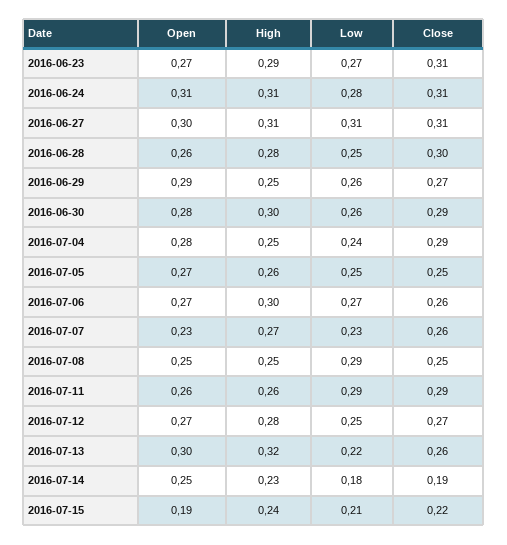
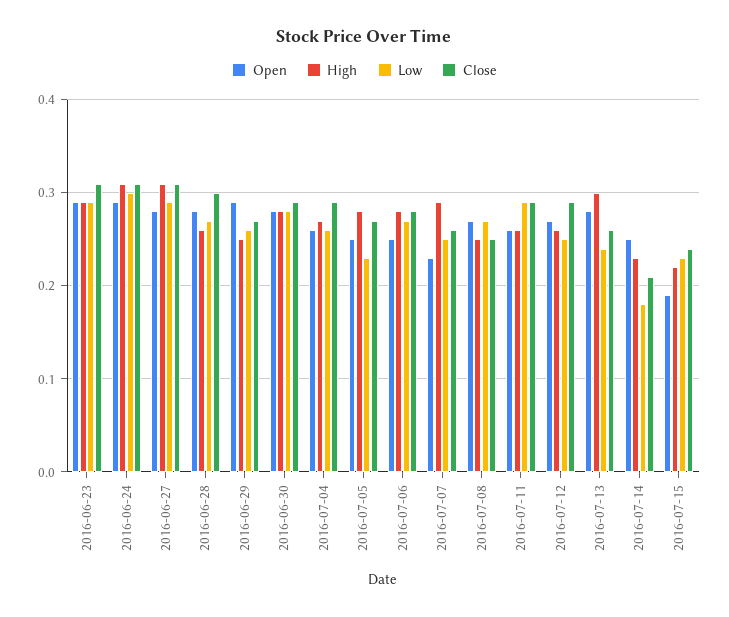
  {
    "Open": {
-     "2016-06-23": 0.27,
+     "2016-06-23": 0.29,
-     "2016-06-24": 0.31,
+     "2016-06-24": 0.29,
-     "2016-06-27": 0.3,
+     "2016-06-27": 0.28,
-     "2016-06-28": 0.26,
+     "2016-06-28": 0.28,
      "2016-06-29": 0.29,
      "2016-06-30": 0.28,
-     "2016-07-04": 0.28,
+     "2016-07-04": 0.26,
-     "2016-07-05": 0.27,
+     "2016-07-05": 0.25,
-     "2016-07-06": 0.27,
+     "2016-07-06": 0.25,
      "2016-07-07": 0.23,
-     "2016-07-08": 0.25,
+     "2016-07-08": 0.27,
      "2016-07-11": 0.26,
      "2016-07-12": 0.27,
-     "2016-07-13": 0.3,
+     "2016-07-13": 0.28,
      "2016-07-14": 0.25,
      "2016-07-15": 0.19
    },
    "High": {
      "2016-06-23": 0.29,
      "2016-06-24": 0.31,
      "2016-06-27": 0.31,
-     "2016-06-28": 0.28,
+     "2016-06-28": 0.26,
      "2016-06-29": 0.25,
-     "2016-06-30": 0.3,
+     "2016-06-30": 0.28,
-     "2016-07-04": 0.25,
+     "2016-07-04": 0.27,
-     "2016-07-05": 0.26,
+     "2016-07-05": 0.28,
-     "2016-07-06": 0.3,
+     "2016-07-06": 0.28,
-     "2016-07-07": 0.27,
+     "2016-07-07": 0.29,
      "2016-07-08": 0.25,
      "2016-07-11": 0.26,
-     "2016-07-12": 0.28,
+     "2016-07-12": 0.26,
-     "2016-07-13": 0.32,
+     "2016-07-13": 0.3,
      "2016-07-14": 0.23,
-     "2016-07-15": 0.24
+     "2016-07-15": 0.22
    },
    "Low": {
-     "2016-06-23": 0.27,
+     "2016-06-23": 0.29,
-     "2016-06-24": 0.28,
+     "2016-06-24": 0.3,
-     "2016-06-27": 0.31,
+     "2016-06-27": 0.29,
-     "2016-06-28": 0.25,
+     "2016-06-28": 0.27,
      "2016-06-29": 0.26,
-     "2016-06-30": 0.26,
+     "2016-06-30": 0.28,
-     "2016-07-04": 0.24,
+     "2016-07-04": 0.26,
-     "2016-07-05": 0.25,
+     "2016-07-05": 0.23,
      "2016-07-06": 0.27,
-     "2016-07-07": 0.23,
+     "2016-07-07": 0.25,
-     "2016-07-08": 0.29,
+     "2016-07-08": 0.27,
      "2016-07-11": 0.29,
      "2016-07-12": 0.25,
-     "2016-07-13": 0.22,
+     "2016-07-13": 0.24,
      "2016-07-14": 0.18,
-     "2016-07-15": 0.21
+     "2016-07-15": 0.23
    },
    "Close": {
      "2016-06-23": 0.31,
      "2016-06-24": 0.31,
      "2016-06-27": 0.31,
      "2016-06-28": 0.3,
      "2016-06-29": 0.27,
      "2016-06-30": 0.29,
      "2016-07-04": 0.29,
-     "2016-07-05": 0.25,
+     "2016-07-05": 0.27,
-     "2016-07-06": 0.26,
+     "2016-07-06": 0.28,
      "2016-07-07": 0.26,
      "2016-07-08": 0.25,
      "2016-07-11": 0.29,
-     "2016-07-12": 0.27,
+     "2016-07-12": 0.29,
      "2016-07-13": 0.26,
-     "2016-07-14": 0.19,
+     "2016-07-14": 0.21,
-     "2016-07-15": 0.22
+     "2016-07-15": 0.24
    }
  }

